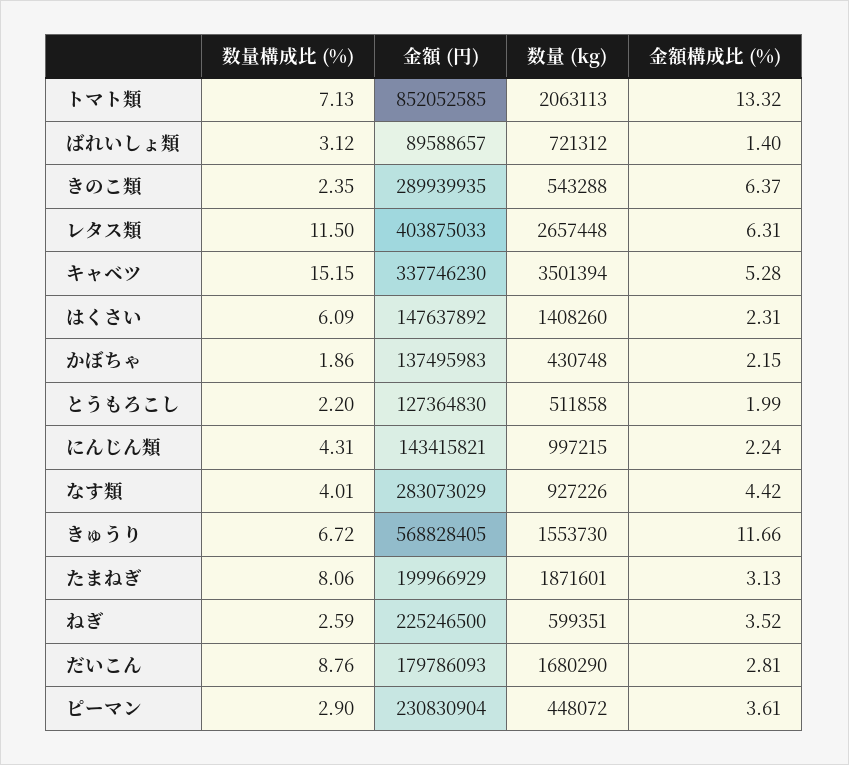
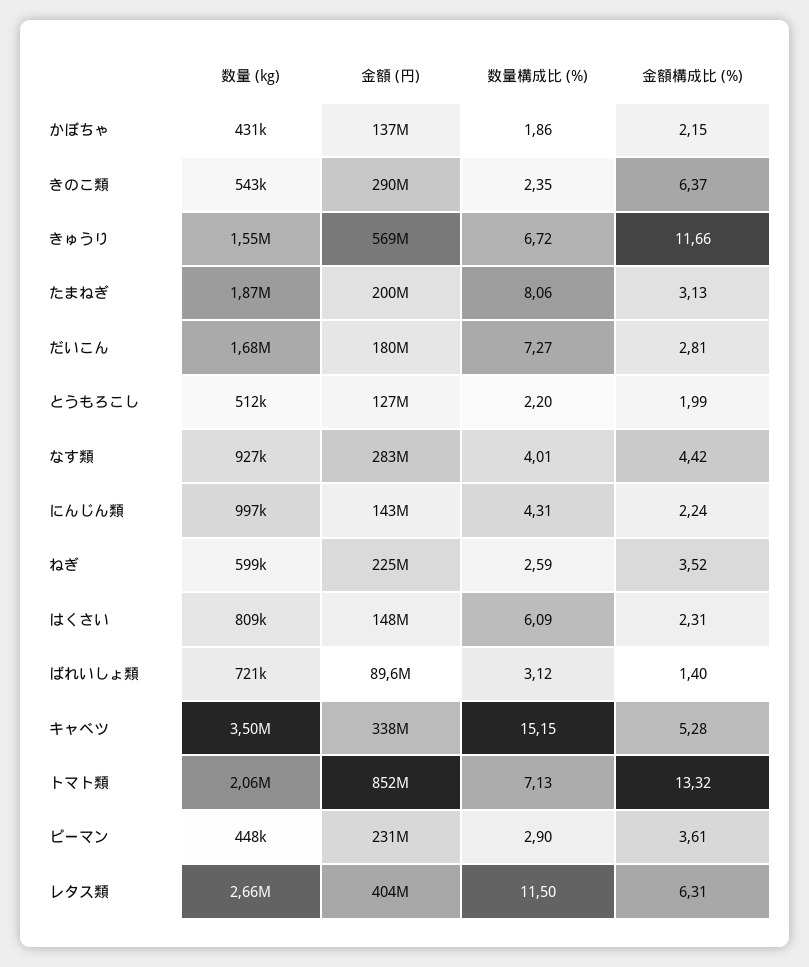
  {
    "数量構成比 (%)": {
      "トマト類": 7.13,
      "ばれいしょ類": 3.12,
      "きのこ類": 2.35,
      "レタス類": 11.5,
      "キャベツ": 15.15,
      "はくさい": 6.09,
      "かぼちゃ": 1.86,
      "とうもろこし": 2.2,
      "にんじん類": 4.31,
      "なす類": 4.01,
      "きゅうり": 6.72,
      "たまねぎ": 8.06,
      "ねぎ": 2.59,
-     "だいこん": 8.76,
+     "だいこん": 7.27,
      "ピーマン": 2.9
    },
    "金額 (円)": {
      "トマト類": 852052585,
      "ばれいしょ類": 89588657,
      "きのこ類": 289939935,
      "レタス類": 403875033,
      "キャベツ": 337746230,
      "はくさい": 147637892,
      "かぼちゃ": 137495983,
      "とうもろこし": 127364830,
      "にんじん類": 143415821,
      "なす類": 283073029,
      "きゅうり": 568828405,
      "たまねぎ": 199966929,
      "ねぎ": 225246500,
      "だいこん": 179786093,
      "ピーマン": 230830904
    },
    "数量 (kg)": {
      "トマト類": 2063113,
      "ばれいしょ類": 721312,
      "きのこ類": 543288,
      "レタス類": 2657448,
      "キャベツ": 3501394,
-     "はくさい": 1408260,
+     "はくさい": 809000,
      "かぼちゃ": 430748,
      "とうもろこし": 511858,
      "にんじん類": 997215,
      "なす類": 927226,
      "きゅうり": 1553730,
      "たまねぎ": 1871601,
      "ねぎ": 599351,
      "だいこん": 1680290,
      "ピーマン": 448072
    },
    "金額構成比 (%)": {
      "トマト類": 13.32,
      "ばれいしょ類": 1.4,
      "きのこ類": 6.37,
      "レタス類": 6.31,
      "キャベツ": 5.28,
      "はくさい": 2.31,
      "かぼちゃ": 2.15,
      "とうもろこし": 1.99,
      "にんじん類": 2.24,
      "なす類": 4.42,
      "きゅうり": 11.66,
      "たまねぎ": 3.13,
      "ねぎ": 3.52,
      "だいこん": 2.81,
      "ピーマン": 3.61
    }
  }

